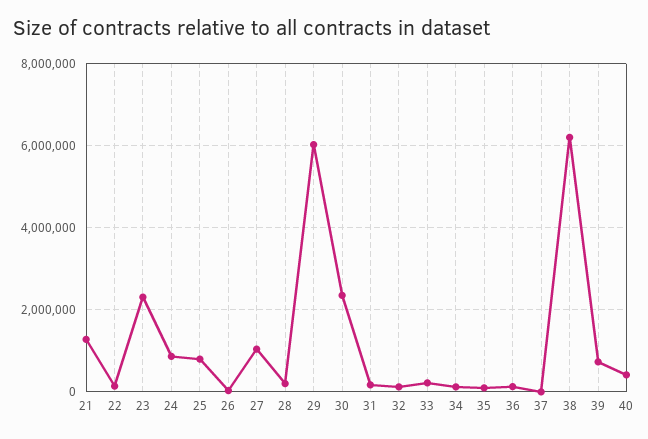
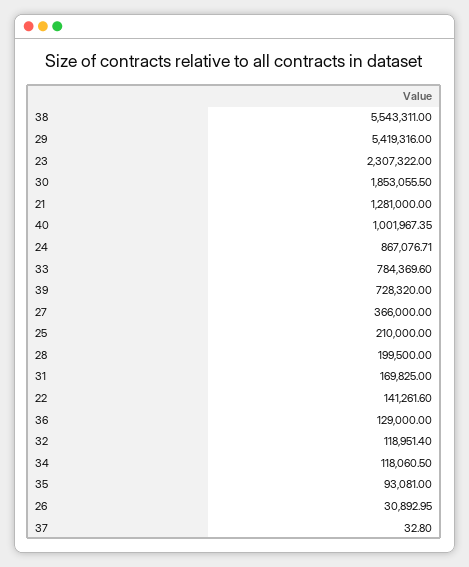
  {
    "21": 1281000,
    "22": 141261.6,
    "23": 2307322,
    "24": 867076.71,
-   "25": 800000,
+   "25": 210000,
    "26": 30892.95,
-   "27": 1000000,
+   "27": 366000,
    "28": 199500,
-   "29": 6000000,
+   "29": 5419316,
-   "30": 2400000,
+   "30": 1853055.5,
    "31": 169825,
    "32": 118951.4,
-   "33": 200000,
+   "33": 784369.6,
    "34": 118060.5,
    "35": 93081,
    "36": 129000,
    "37": 32.8,
-   "38": 6200000,
+   "38": 5543311,
    "39": 728320,
-   "40": 400000
+   "40": 1001967.35
  }

